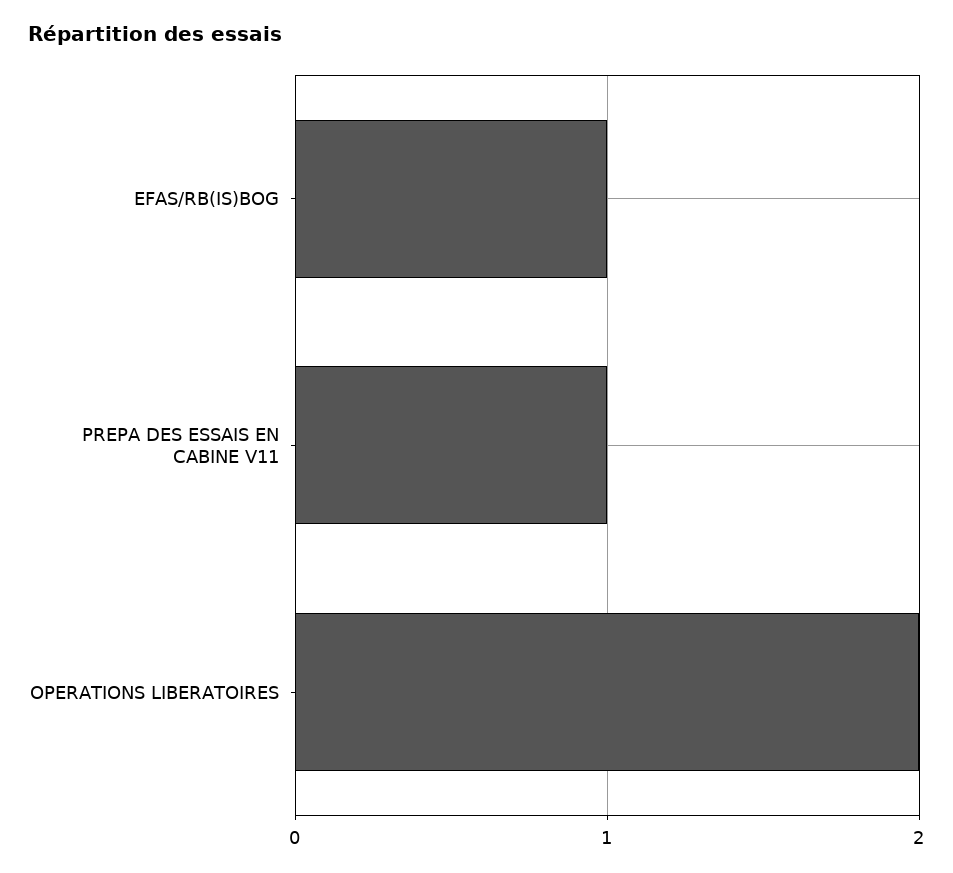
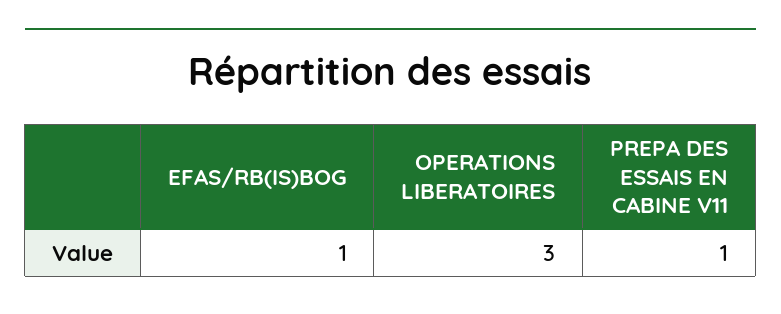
  {
    "EFAS/RB(IS)BOG": 1,
    "PREPA DES ESSAIS EN CABINE V11": 1,
-   "OPERATIONS LIBERATOIRES": 2
+   "OPERATIONS LIBERATOIRES": 3
  }

